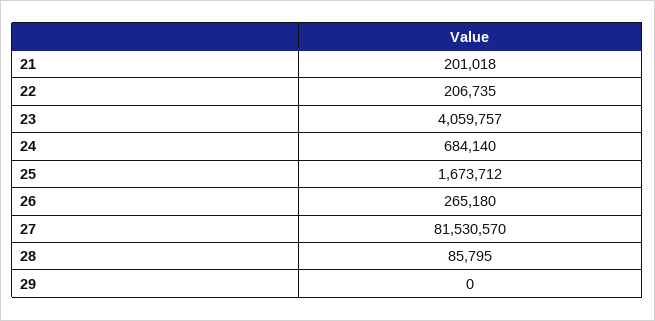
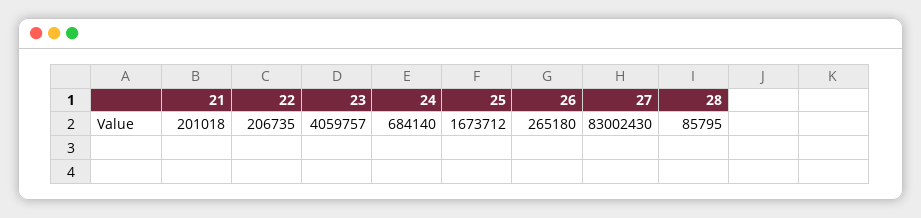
  {
    "21": 201018,
    "22": 206735,
    "23": 4059757,
    "24": 684140,
    "25": 1673712,
    "26": 265180,
-   "27": 81530570,
+   "27": 83002430,
-   "28": 85795,
+   "28": 85795
-   "29": 0
  }

